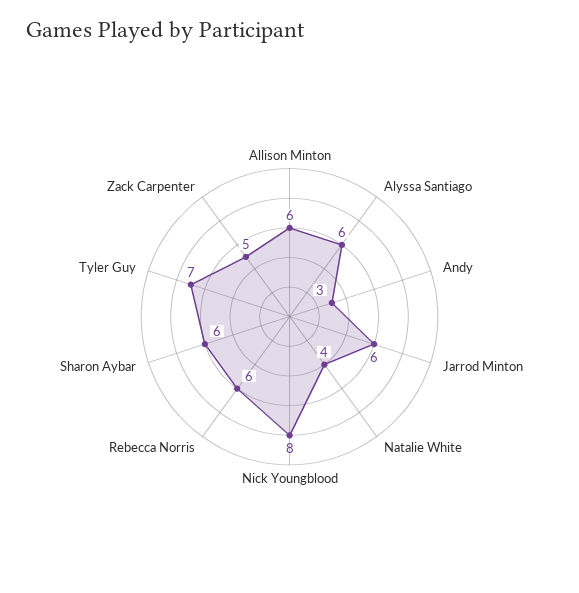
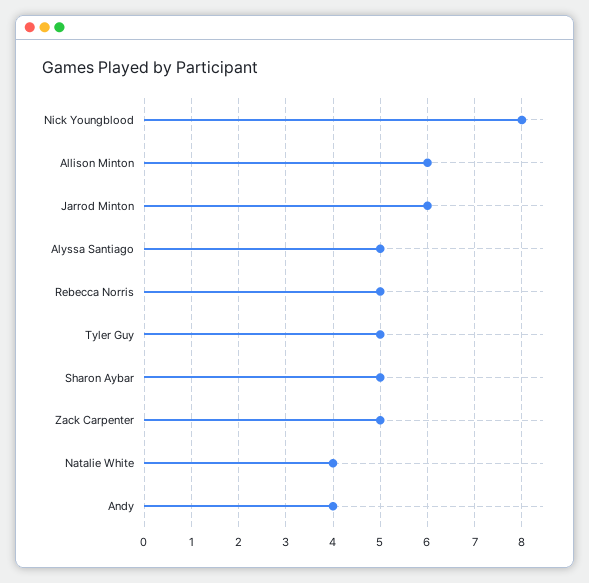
  {
    "Allison Minton": 6,
-   "Alyssa Santiago": 6,
+   "Alyssa Santiago": 5,
-   "Andy": 3,
+   "Andy": 4,
    "Jarrod Minton": 6,
    "Natalie White": 4,
    "Nick Youngblood": 8,
-   "Rebecca Norris": 6,
+   "Rebecca Norris": 5,
-   "Sharon Aybar": 6,
+   "Sharon Aybar": 5,
-   "Tyler Guy": 7,
+   "Tyler Guy": 5,
    "Zack Carpenter": 5
  }

